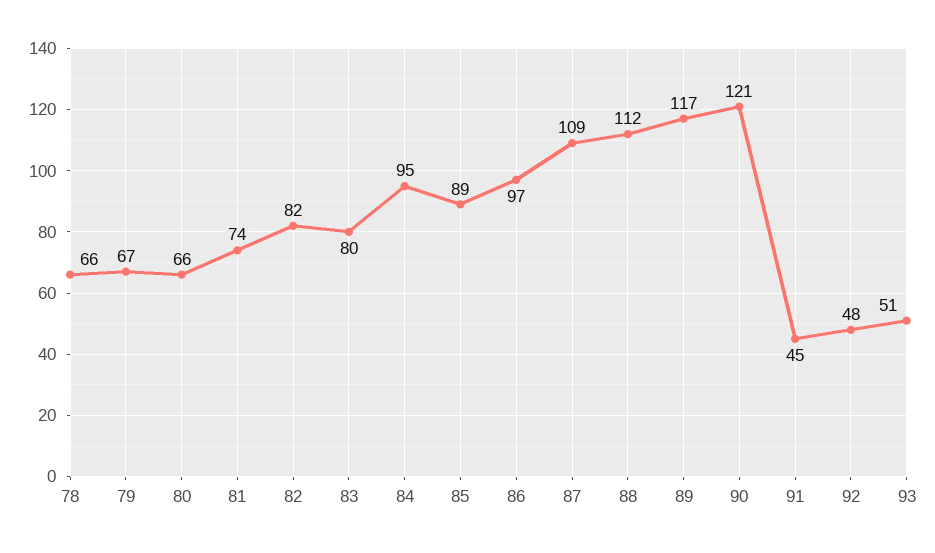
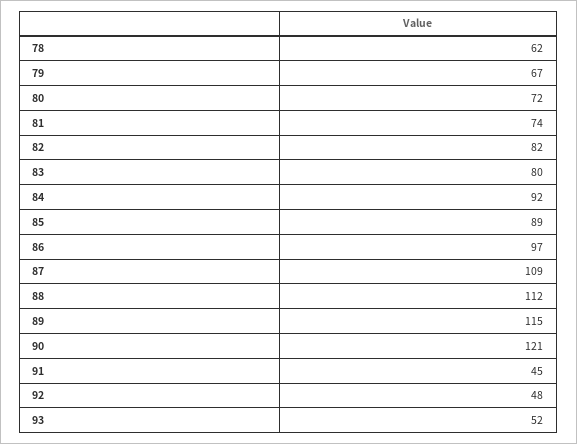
  {
-   "78": 66,
+   "78": 62,
    "79": 67,
-   "80": 66,
+   "80": 72,
    "81": 74,
    "82": 82,
    "83": 80,
-   "84": 95,
+   "84": 92,
    "85": 89,
    "86": 97,
    "87": 109,
    "88": 112,
-   "89": 117,
+   "89": 115,
    "90": 121,
    "91": 45,
    "92": 48,
-   "93": 51
+   "93": 52
  }

